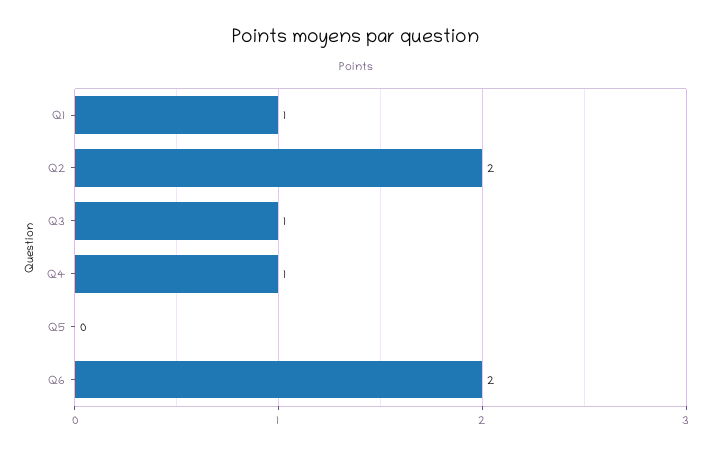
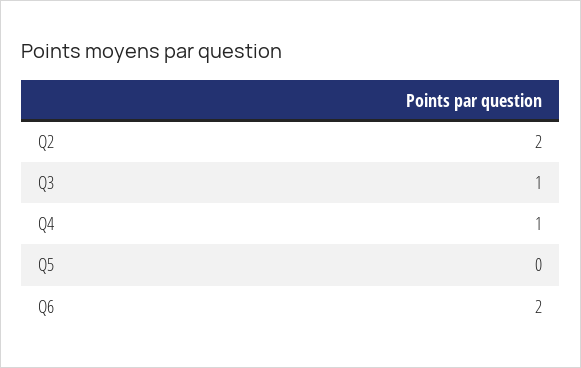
  {
-   "Q1": 1,
    "Q2": 2,
    "Q3": 1,
    "Q4": 1,
    "Q5": 0,
    "Q6": 2
  }

